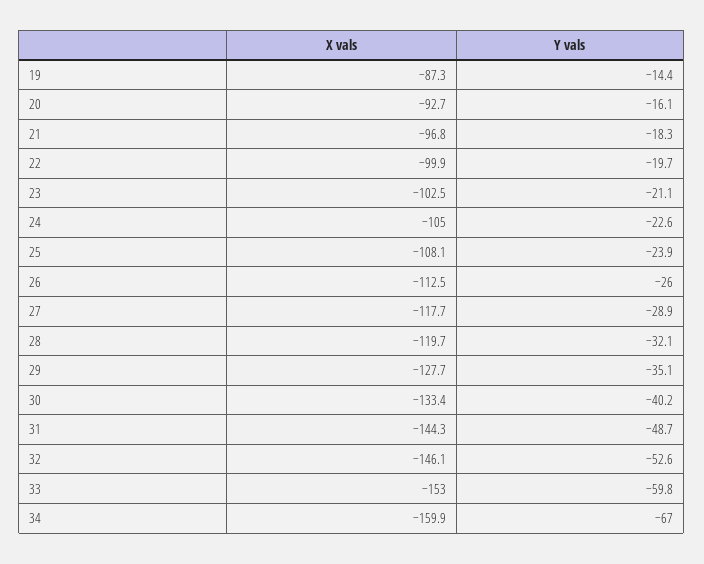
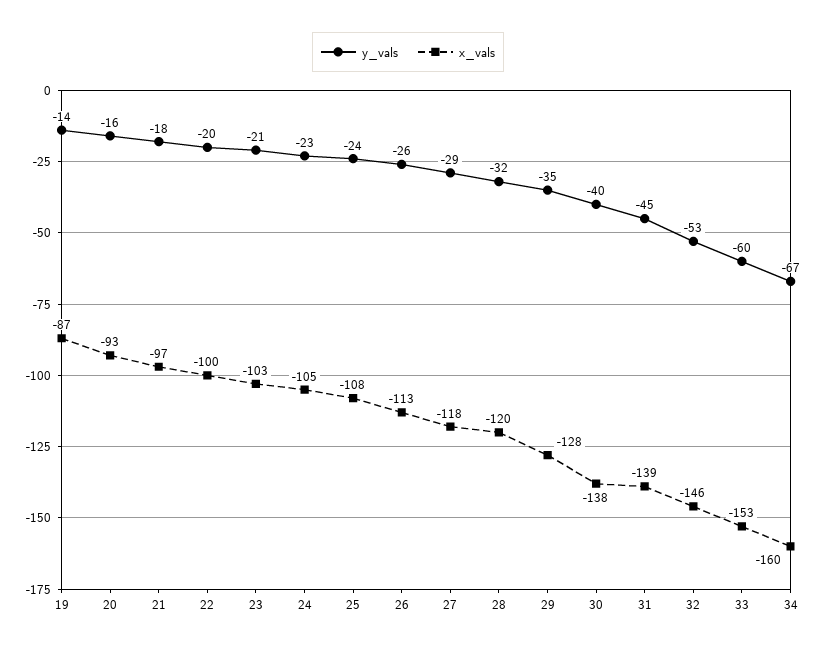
  {
    "X vals": {
      "19": -87.3,
      "20": -92.7,
      "21": -96.8,
      "22": -99.9,
      "23": -102.5,
      "24": -105,
      "25": -108.1,
      "26": -112.5,
      "27": -117.7,
      "28": -119.7,
      "29": -127.7,
-     "30": -133.4,
+     "30": -138,
-     "31": -144.3,
+     "31": -139,
      "32": -146.1,
      "33": -153,
      "34": -159.9
    },
    "Y vals": {
      "19": -14.4,
      "20": -16.1,
      "21": -18.3,
      "22": -19.7,
      "23": -21.1,
      "24": -22.6,
      "25": -23.9,
      "26": -26,
      "27": -28.9,
      "28": -32.1,
      "29": -35.1,
      "30": -40.2,
-     "31": -48.7,
+     "31": -45,
      "32": -52.6,
      "33": -59.8,
      "34": -67
    }
  }

